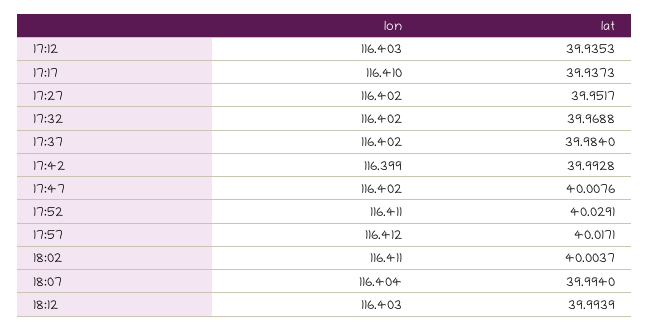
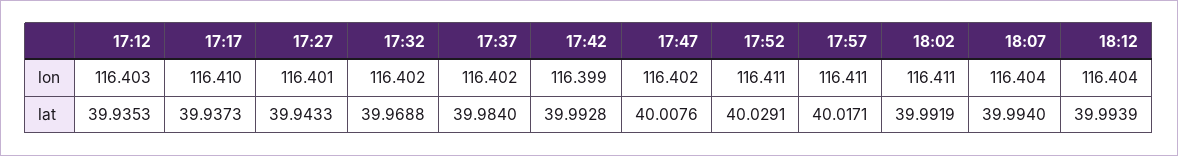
  {
    "lon": {
      "17:12": 116.403,
      "17:17": 116.41,
-     "17:27": 116.402,
+     "17:27": 116.401,
      "17:32": 116.402,
      "17:37": 116.402,
      "17:42": 116.399,
      "17:47": 116.402,
      "17:52": 116.411,
-     "17:57": 116.412,
+     "17:57": 116.411,
      "18:02": 116.411,
      "18:07": 116.404,
-     "18:12": 116.403
+     "18:12": 116.404
    },
    "lat": {
      "17:12": 39.9353,
      "17:17": 39.9373,
-     "17:27": 39.9517,
+     "17:27": 39.9433,
      "17:32": 39.9688,
      "17:37": 39.984,
      "17:42": 39.9928,
      "17:47": 40.0076,
      "17:52": 40.0291,
      "17:57": 40.0171,
-     "18:02": 40.0037,
+     "18:02": 39.9919,
      "18:07": 39.994,
      "18:12": 39.9939
    }
  }

